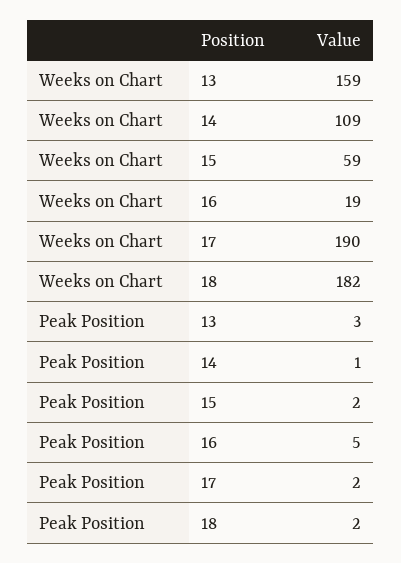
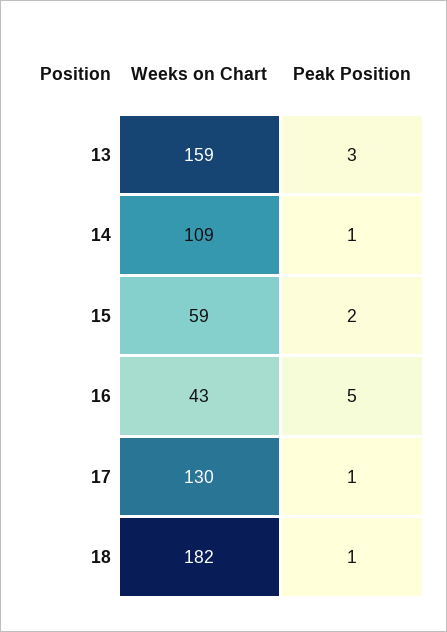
  {
    "Weeks on Chart": {
      "13": 159,
      "14": 109,
      "15": 59,
-     "16": 19,
+     "16": 43,
-     "17": 190,
+     "17": 130,
      "18": 182
    },
    "Peak Position": {
      "13": 3,
      "14": 1,
      "15": 2,
      "16": 5,
-     "17": 2,
+     "17": 1,
-     "18": 2
+     "18": 1
    }
  }

